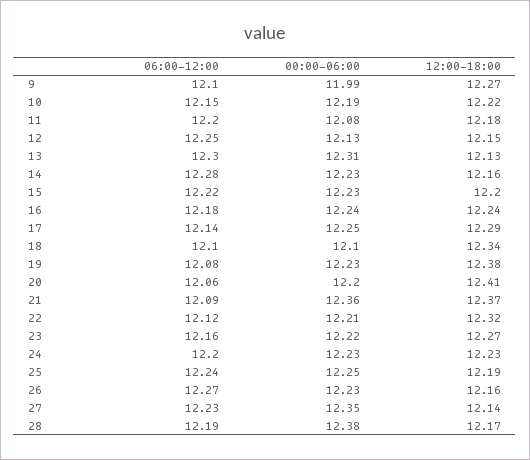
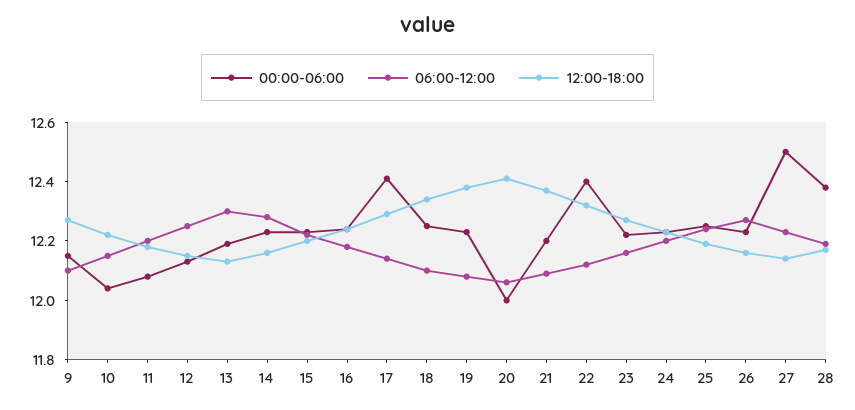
  {
    "06:00-12:00": {
      "9": 12.1,
      "10": 12.15,
      "11": 12.2,
      "12": 12.25,
      "13": 12.3,
      "14": 12.28,
      "15": 12.22,
      "16": 12.18,
      "17": 12.14,
      "18": 12.1,
      "19": 12.08,
      "20": 12.06,
      "21": 12.09,
      "22": 12.12,
      "23": 12.16,
      "24": 12.2,
      "25": 12.24,
      "26": 12.27,
      "27": 12.23,
      "28": 12.19
    },
    "00:00-06:00": {
-     "9": 11.99,
+     "9": 12.15,
-     "10": 12.19,
+     "10": 12.05,
      "11": 12.08,
      "12": 12.13,
-     "13": 12.31,
+     "13": 12.2,
      "14": 12.23,
      "15": 12.23,
      "16": 12.24,
-     "17": 12.25,
+     "17": 12.4,
-     "18": 12.1,
+     "18": 12.25,
      "19": 12.23,
-     "20": 12.2,
+     "20": 12,
-     "21": 12.36,
+     "21": 12.2,
-     "22": 12.21,
+     "22": 12.4,
      "23": 12.22,
      "24": 12.23,
      "25": 12.25,
      "26": 12.23,
-     "27": 12.35,
+     "27": 12.5,
      "28": 12.38
    },
    "12:00-18:00": {
      "9": 12.27,
      "10": 12.22,
      "11": 12.18,
      "12": 12.15,
      "13": 12.13,
      "14": 12.16,
      "15": 12.2,
      "16": 12.24,
      "17": 12.29,
      "18": 12.34,
      "19": 12.38,
      "20": 12.41,
      "21": 12.37,
      "22": 12.32,
      "23": 12.27,
      "24": 12.23,
      "25": 12.19,
      "26": 12.16,
      "27": 12.14,
      "28": 12.17
    }
  }

